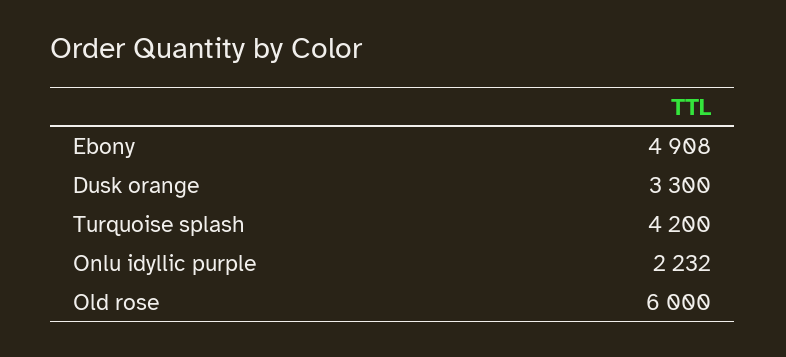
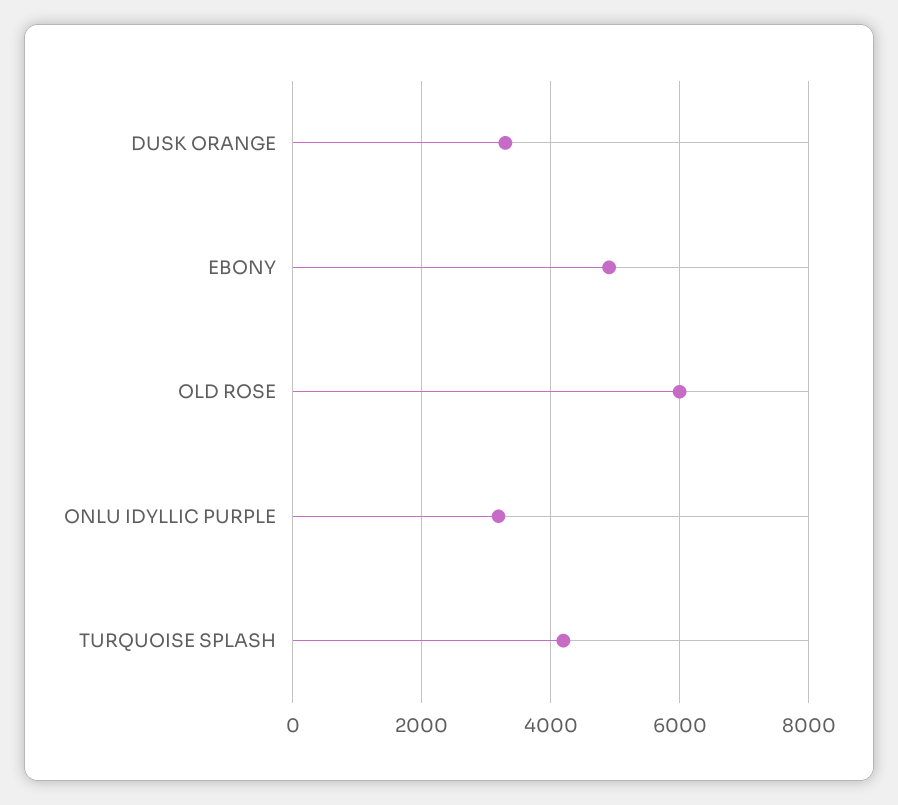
  {
    "Ebony": 4908,
    "Dusk orange": 3300,
    "Turquoise splash": 4200,
-   "Onlu idyllic purple": 2232,
+   "Onlu idyllic purple": 3200,
    "Old rose": 6000
  }

